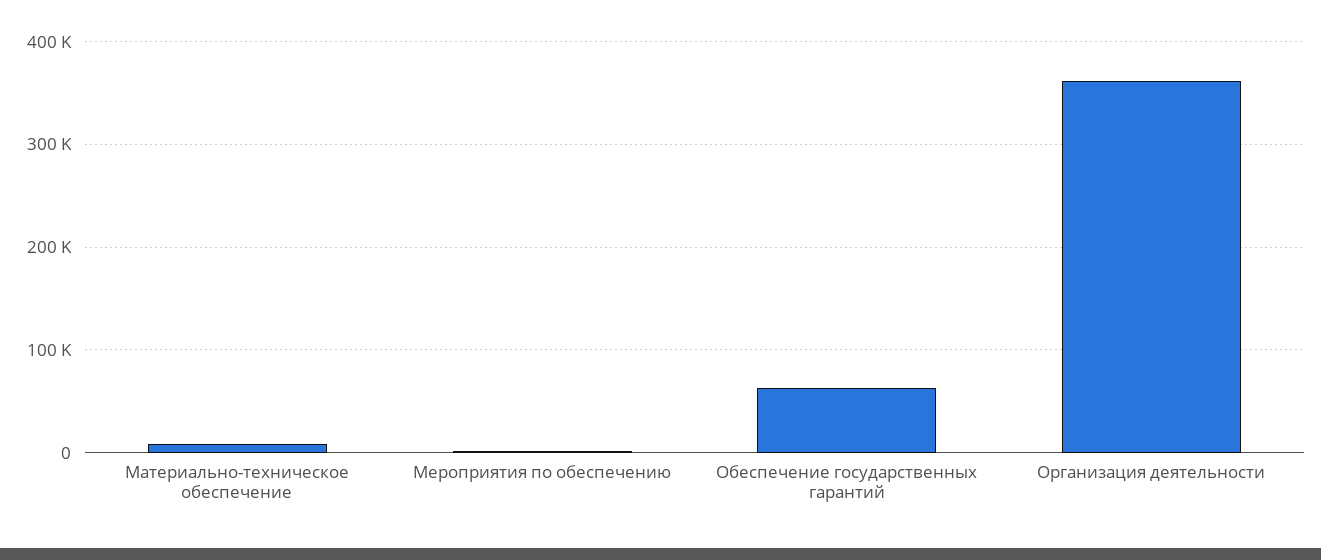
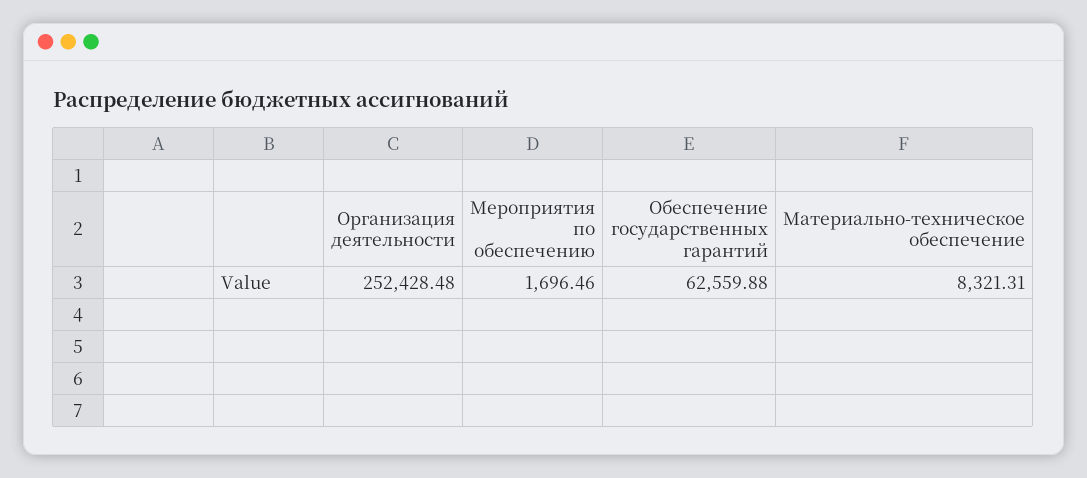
  {
    "Материально-техническое обеспечение": 8321.31,
    "Мероприятия по обеспечению": 1696.46,
    "Обеспечение государственных гарантий": 62559.88,
-   "Организация деятельности": 360000
+   "Организация деятельности": 252428.48
  }

